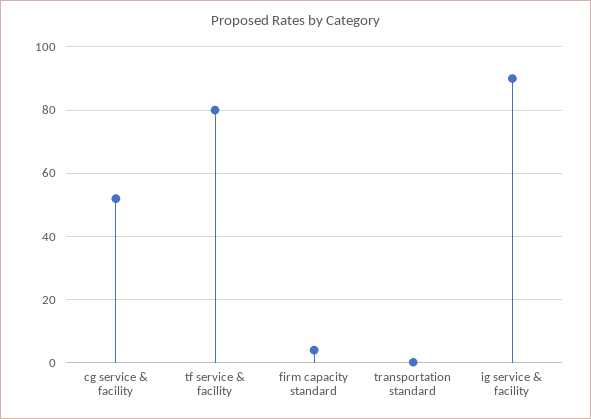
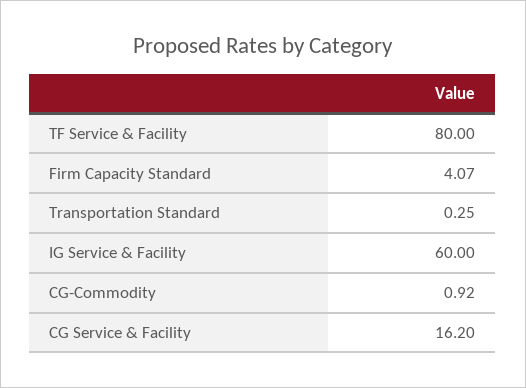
  {
-   "cg service & facility": 52,
+   "cg service & facility": 16.2,
    "tf service & facility": 80,
    "firm capacity standard": 4.07,
    "transportation standard": 0.25,
-   "ig service & facility": 90
+   "ig service & facility": 60,
+   "CG-Commodity": 0.92
  }

